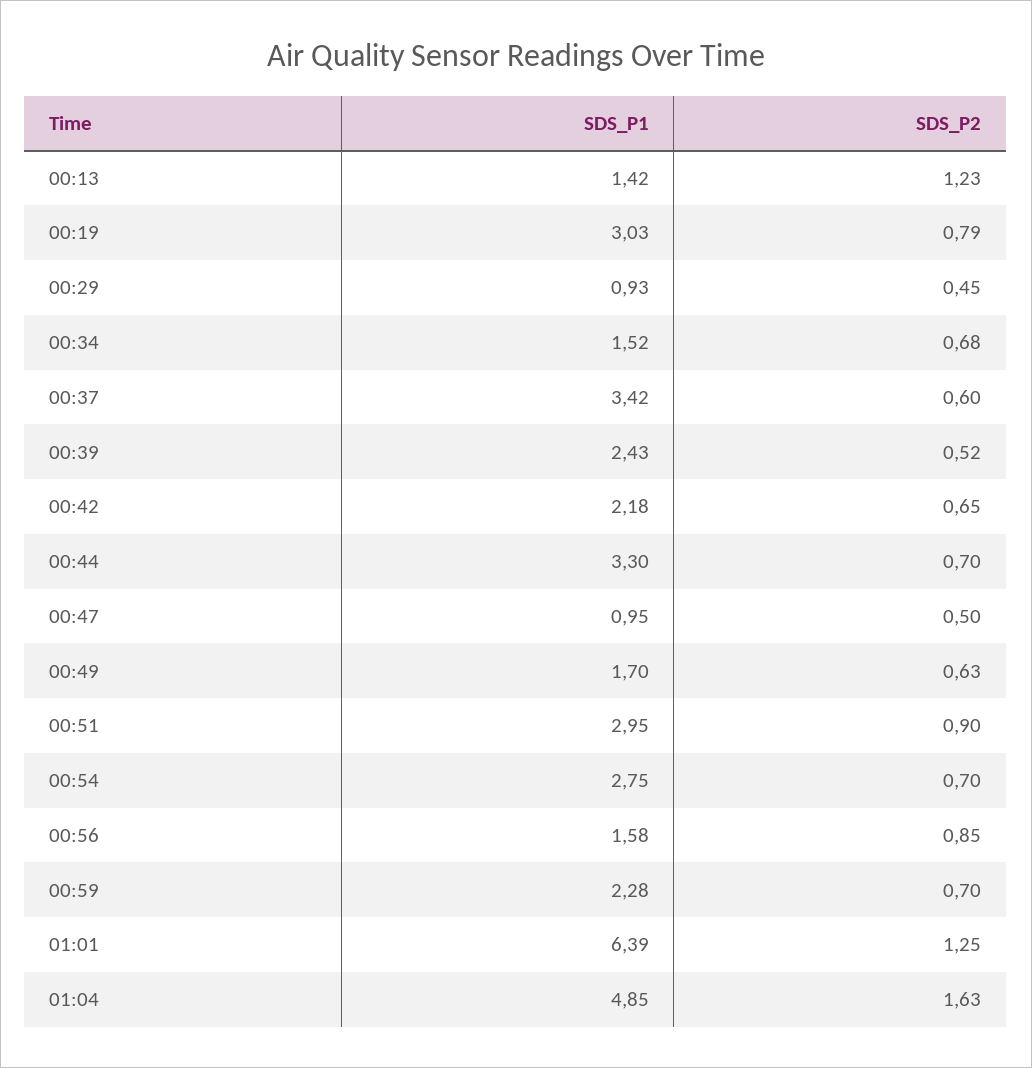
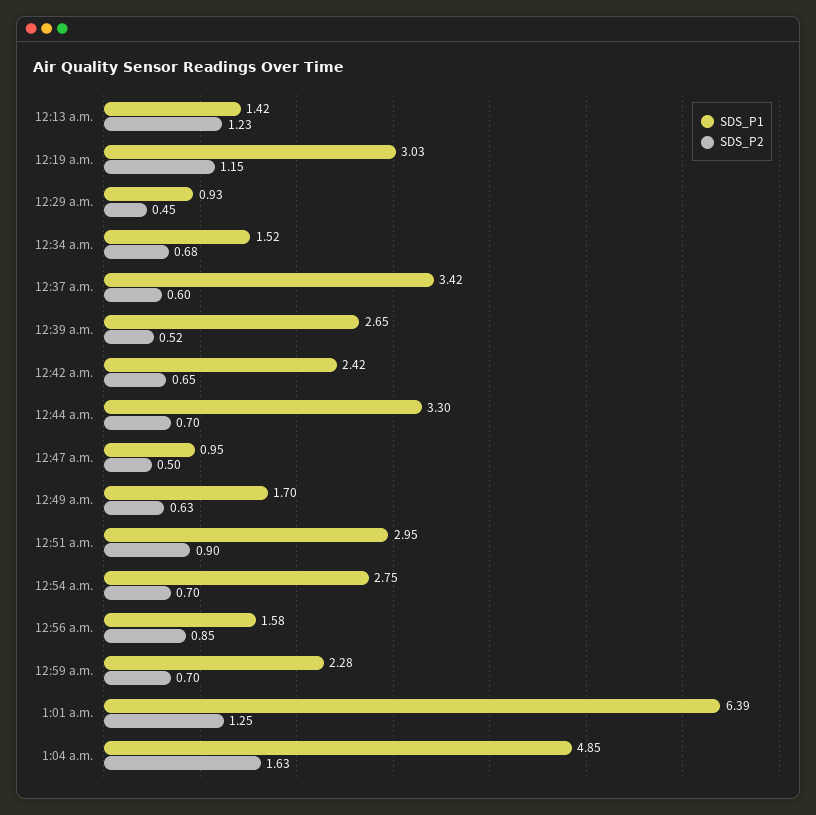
  {
    "SDS_P1": {
      "00:13": 1.42,
      "00:19": 3.03,
      "00:29": 0.93,
      "00:34": 1.52,
      "00:37": 3.42,
-     "00:39": 2.43,
+     "00:39": 2.65,
-     "00:42": 2.18,
+     "00:42": 2.42,
      "00:44": 3.3,
      "00:47": 0.95,
      "00:49": 1.7,
      "00:51": 2.95,
      "00:54": 2.75,
      "00:56": 1.58,
      "00:59": 2.28,
      "01:01": 6.39,
      "01:04": 4.85
    },
    "SDS_P2": {
      "00:13": 1.23,
-     "00:19": 0.79,
+     "00:19": 1.15,
      "00:29": 0.45,
      "00:34": 0.68,
      "00:37": 0.6,
      "00:39": 0.52,
      "00:42": 0.65,
      "00:44": 0.7,
      "00:47": 0.5,
      "00:49": 0.63,
      "00:51": 0.9,
      "00:54": 0.7,
      "00:56": 0.85,
      "00:59": 0.7,
      "01:01": 1.25,
      "01:04": 1.63
    }
  }

